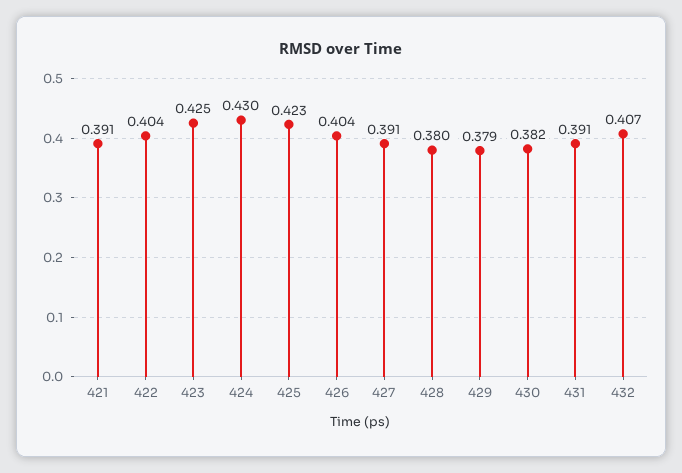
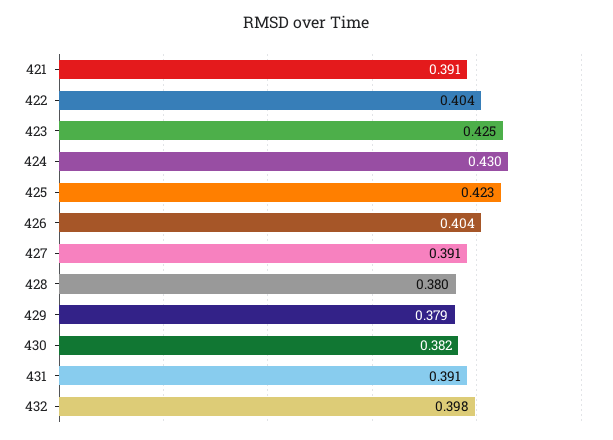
  {
    "421": 0.391,
    "422": 0.404,
    "423": 0.425,
    "424": 0.43,
    "425": 0.423,
    "426": 0.404,
    "427": 0.391,
    "428": 0.38,
    "429": 0.379,
    "430": 0.382,
    "431": 0.391,
-   "432": 0.407
+   "432": 0.398
  }

